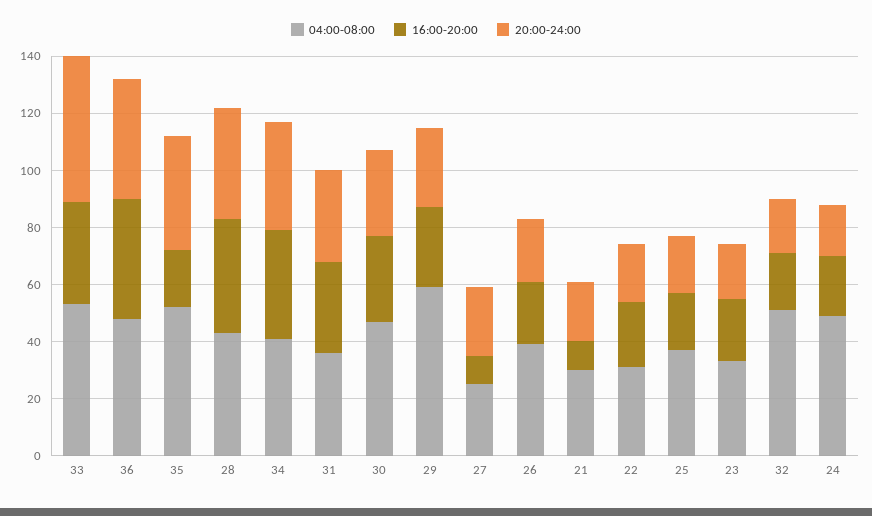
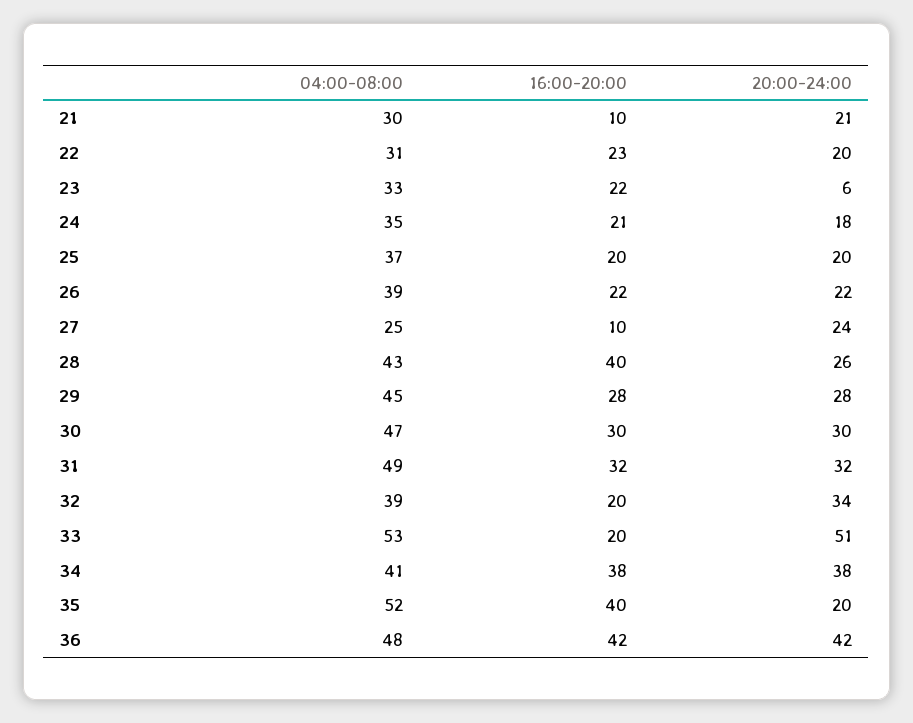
  {
    "04:00-08:00": {
      "33": 53,
      "36": 48,
      "35": 52,
      "28": 43,
      "34": 41,
-     "31": 35,
+     "31": 49,
      "30": 47,
-     "29": 60,
+     "29": 45,
      "27": 25,
      "26": 39,
      "21": 30,
      "22": 31,
      "25": 37,
      "23": 33,
-     "32": 50,
+     "32": 39,
-     "24": 50
+     "24": 35
    },
    "16:00-20:00": {
-     "33": 35,
+     "33": 20,
      "36": 42,
-     "35": 20,
+     "35": 40,
      "28": 40,
      "34": 38,
      "31": 32,
      "30": 30,
      "29": 28,
      "27": 10,
      "26": 22,
      "21": 10,
      "22": 23,
      "25": 20,
      "23": 22,
      "32": 20,
      "24": 21
    },
    "20:00-24:00": {
      "33": 51,
      "36": 42,
-     "35": 40,
+     "35": 20,
-     "28": 40,
+     "28": 26,
      "34": 38,
      "31": 32,
      "30": 30,
      "29": 28,
      "27": 24,
      "26": 22,
      "21": 21,
      "22": 20,
      "25": 20,
-     "23": 20,
+     "23": 6,
-     "32": 20,
+     "32": 34,
      "24": 18
    }
  }

